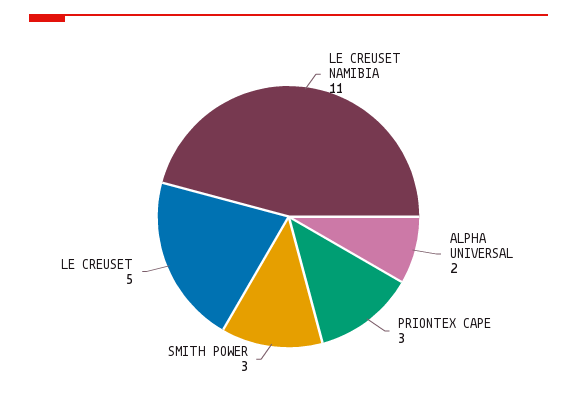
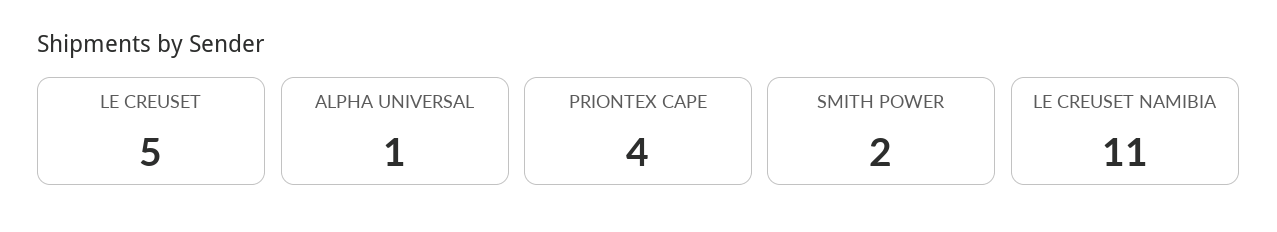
  {
    "LE CREUSET NAMIBIA": 11,
-   "ALPHA UNIVERSAL": 2,
+   "ALPHA UNIVERSAL": 1,
-   "PRIONTEX CAPE": 3,
+   "PRIONTEX CAPE": 4,
-   "SMITH POWER": 3,
+   "SMITH POWER": 2,
    "LE CREUSET": 5
  }

